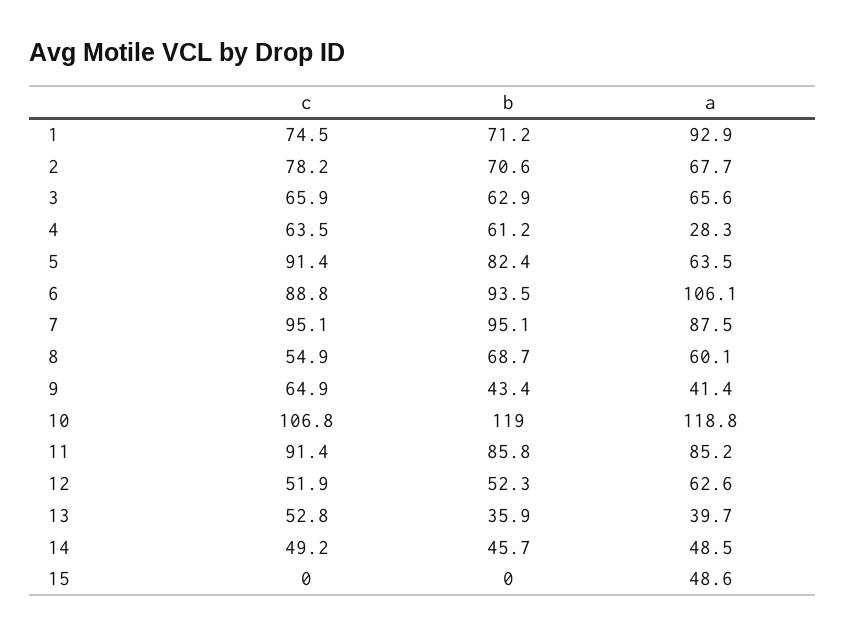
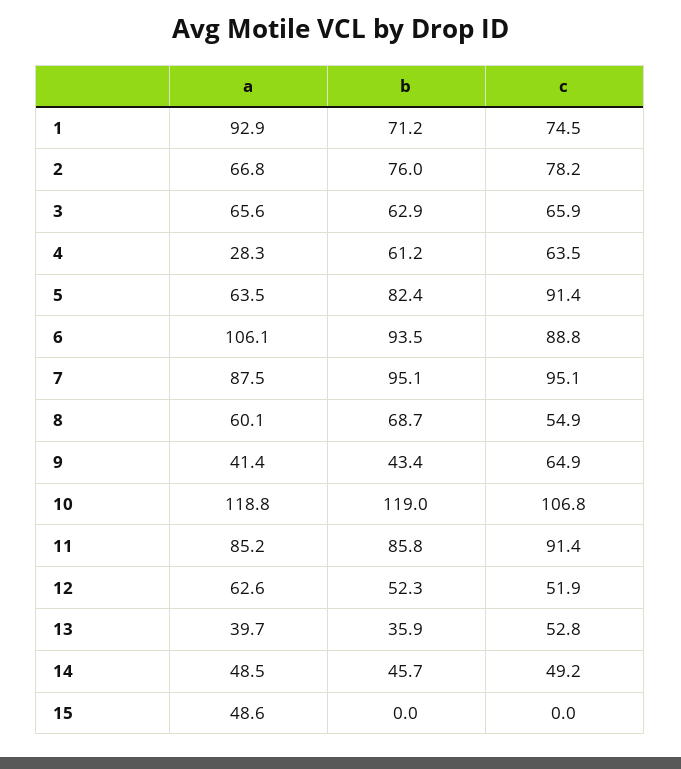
  {
    "c": {
      "1": 74.5,
      "2": 78.2,
      "3": 65.9,
      "4": 63.5,
      "5": 91.4,
      "6": 88.8,
      "7": 95.1,
      "8": 54.9,
      "9": 64.9,
      "10": 106.8,
      "11": 91.4,
      "12": 51.9,
      "13": 52.8,
      "14": 49.2,
      "15": 0
    },
    "b": {
      "1": 71.2,
-     "2": 70.6,
+     "2": 76,
      "3": 62.9,
      "4": 61.2,
      "5": 82.4,
      "6": 93.5,
      "7": 95.1,
      "8": 68.7,
      "9": 43.4,
      "10": 119,
      "11": 85.8,
      "12": 52.3,
      "13": 35.9,
      "14": 45.7,
      "15": 0
    },
    "a": {
      "1": 92.9,
-     "2": 67.7,
+     "2": 66.8,
      "3": 65.6,
      "4": 28.3,
      "5": 63.5,
      "6": 106.1,
      "7": 87.5,
      "8": 60.1,
      "9": 41.4,
      "10": 118.8,
      "11": 85.2,
      "12": 62.6,
      "13": 39.7,
      "14": 48.5,
      "15": 48.6
    }
  }

